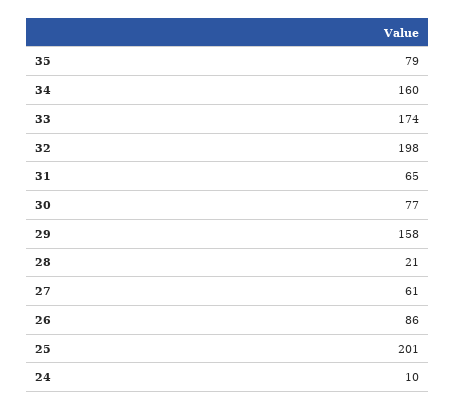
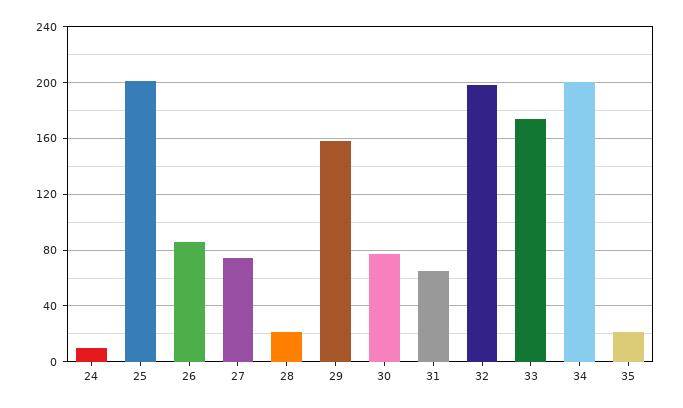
  {
-   "35": 79,
+   "35": 20,
-   "34": 160,
+   "34": 200,
    "33": 174,
    "32": 198,
    "31": 65,
    "30": 77,
    "29": 158,
    "28": 21,
-   "27": 61,
+   "27": 75,
    "26": 86,
    "25": 201,
    "24": 10
  }

